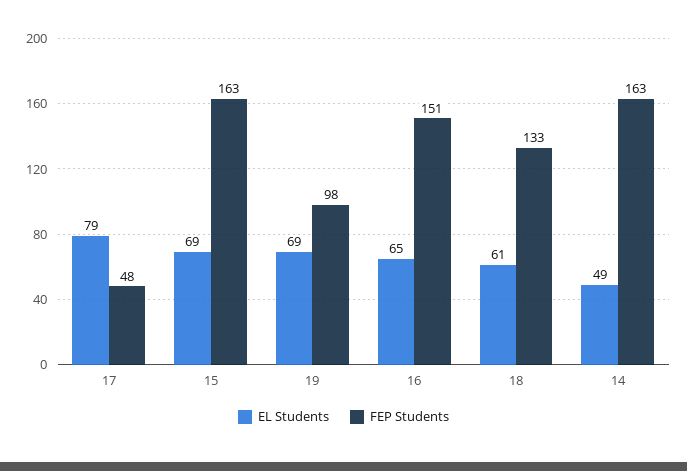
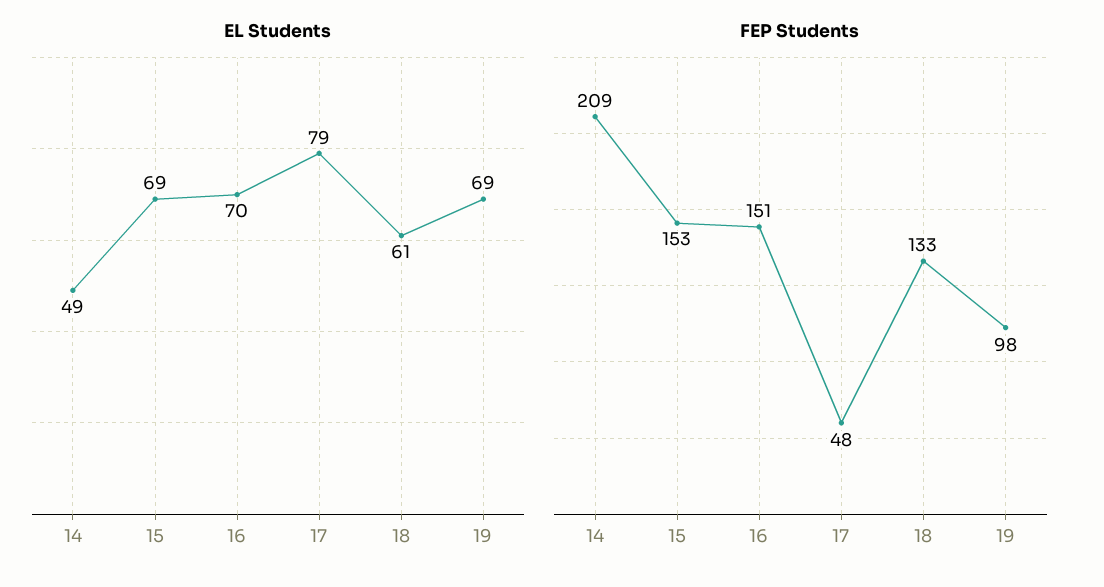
  {
    "EL Students": {
      "17": 79,
      "15": 69,
      "19": 69,
-     "16": 65,
+     "16": 70,
      "18": 61,
      "14": 49
    },
    "FEP Students": {
      "17": 48,
-     "15": 163,
+     "15": 153,
      "19": 98,
      "16": 151,
      "18": 133,
-     "14": 163
+     "14": 209
    }
  }

